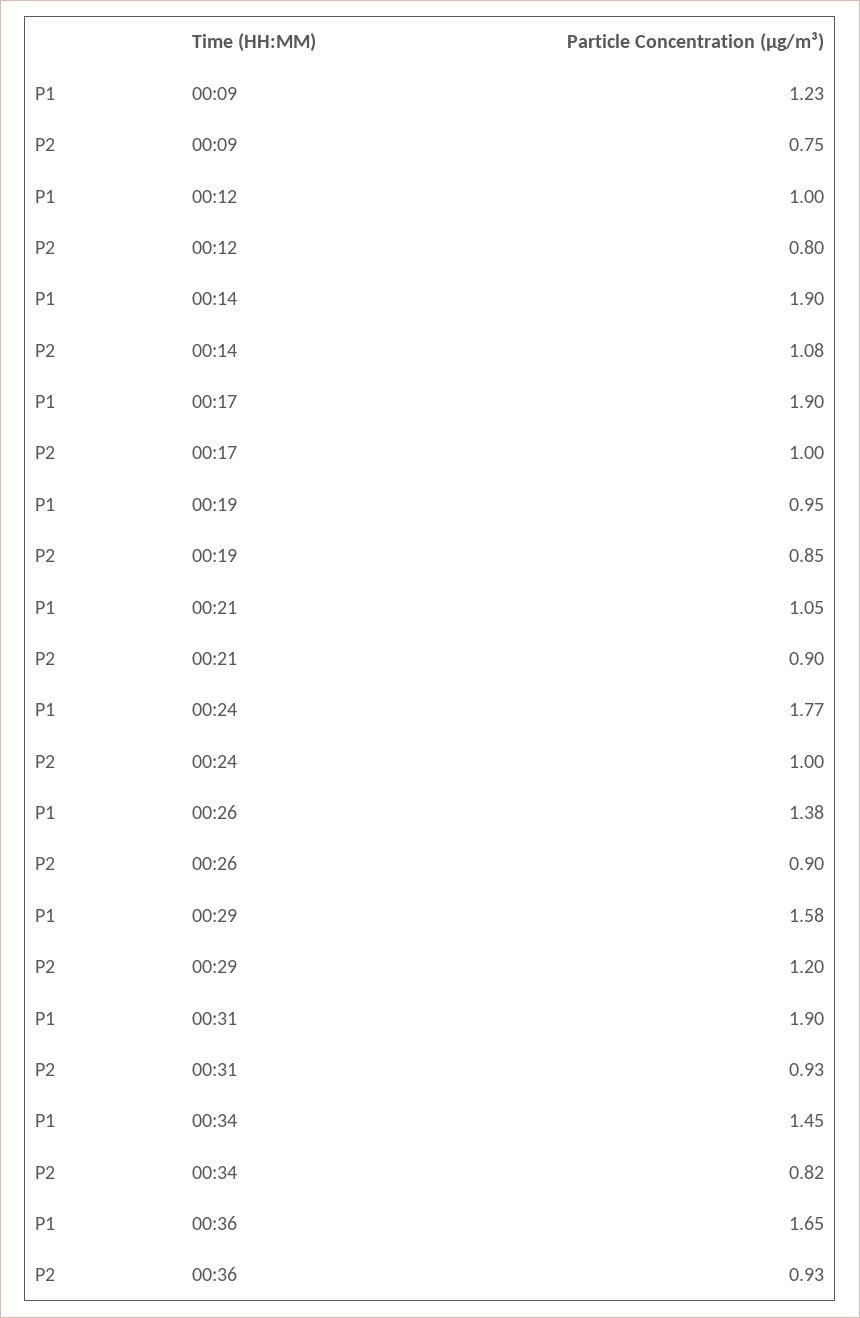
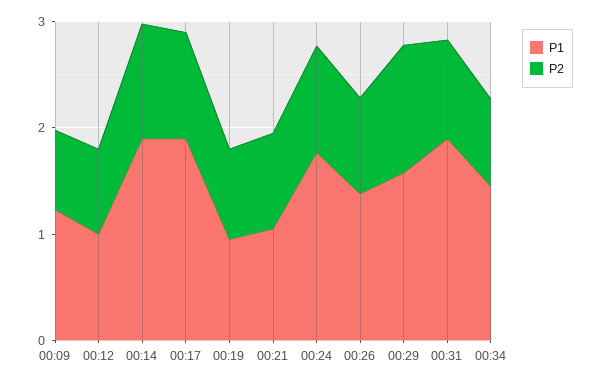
  {
    "P1": {
      "00:09": 1.23,
      "00:12": 1,
      "00:14": 1.9,
      "00:17": 1.9,
      "00:19": 0.95,
      "00:21": 1.05,
      "00:24": 1.77,
      "00:26": 1.38,
      "00:29": 1.58,
      "00:31": 1.9,
-     "00:34": 1.45,
+     "00:34": 1.45
-     "00:36": 1.65
    },
    "P2": {
      "00:09": 0.75,
      "00:12": 0.8,
      "00:14": 1.08,
      "00:17": 1,
      "00:19": 0.85,
      "00:21": 0.9,
      "00:24": 1,
      "00:26": 0.9,
      "00:29": 1.2,
      "00:31": 0.93,
-     "00:34": 0.82,
+     "00:34": 0.82
-     "00:36": 0.93
    }
  }

